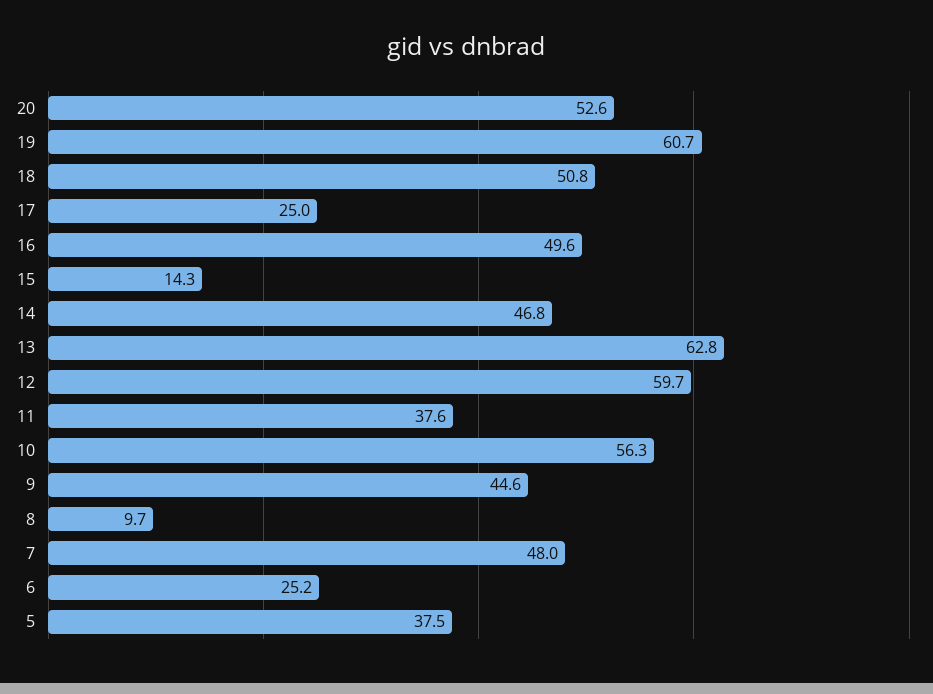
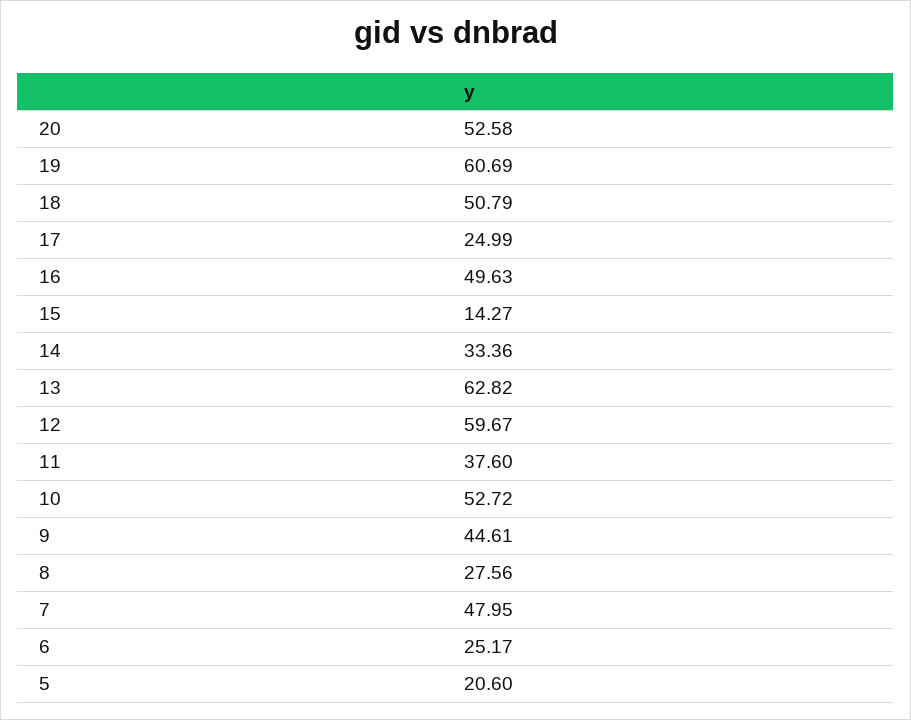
  {
    "20": 52.58,
    "19": 60.69,
    "18": 50.79,
    "17": 24.99,
    "16": 49.63,
    "15": 14.27,
-   "14": 46.8,
+   "14": 33.36,
    "13": 62.82,
    "12": 59.67,
    "11": 37.6,
-   "10": 56.3,
+   "10": 52.72,
    "9": 44.61,
-   "8": 9.7,
+   "8": 27.56,
    "7": 47.95,
    "6": 25.17,
-   "5": 37.5
+   "5": 20.6
  }

